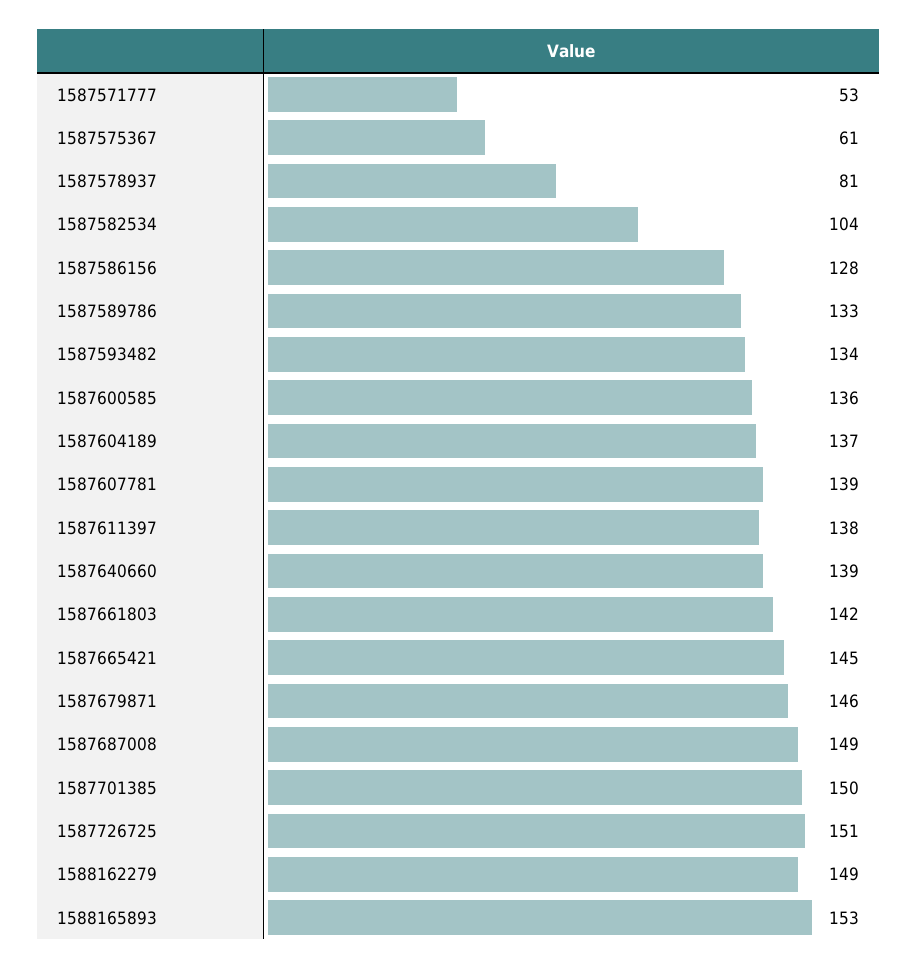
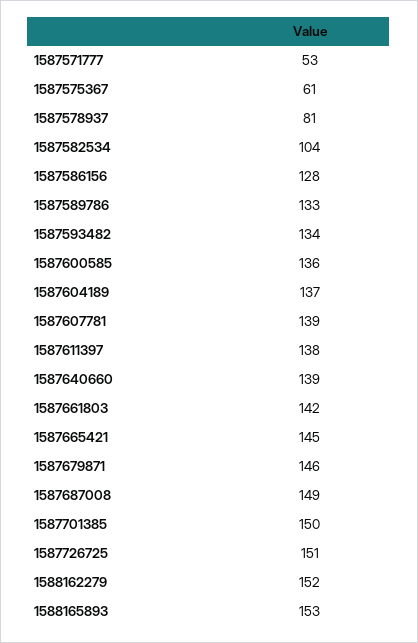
  {
    "1587571777": 53,
    "1587575367": 61,
    "1587578937": 81,
    "1587582534": 104,
    "1587586156": 128,
    "1587589786": 133,
    "1587593482": 134,
    "1587600585": 136,
    "1587604189": 137,
    "1587607781": 139,
    "1587611397": 138,
    "1587640660": 139,
    "1587661803": 142,
    "1587665421": 145,
    "1587679871": 146,
    "1587687008": 149,
    "1587701385": 150,
    "1587726725": 151,
-   "1588162279": 149,
+   "1588162279": 152,
    "1588165893": 153
  }

